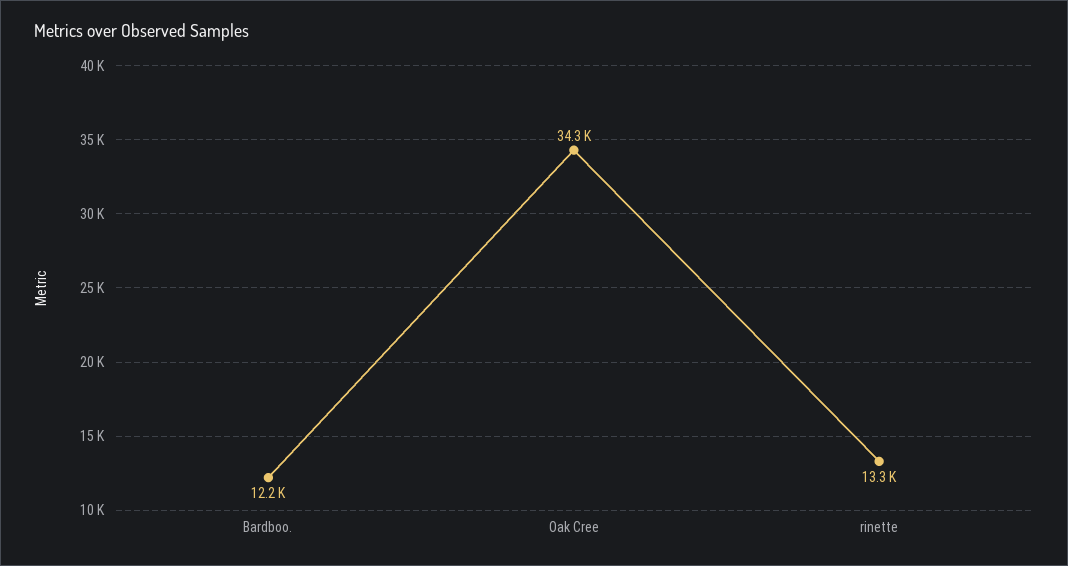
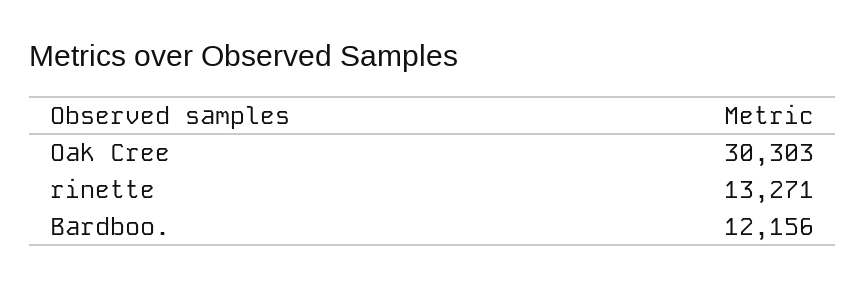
  {
    "Bardboo.": 12156,
-   "Oak Cree": 34300,
+   "Oak Cree": 30303,
    "rinette": 13271
  }

